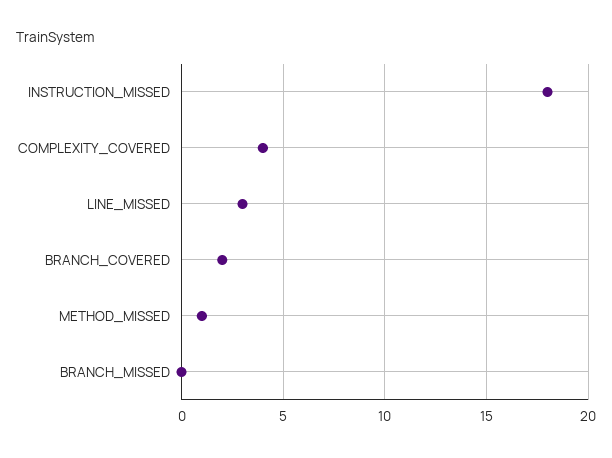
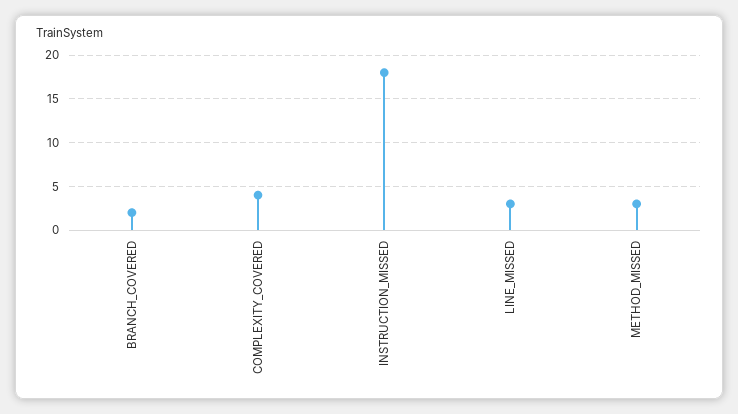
  {
    "INSTRUCTION_MISSED": 18,
    "COMPLEXITY_COVERED": 4,
    "LINE_MISSED": 3,
    "BRANCH_COVERED": 2,
-   "METHOD_MISSED": 1,
+   "METHOD_MISSED": 3
-   "BRANCH_MISSED": 0
  }

